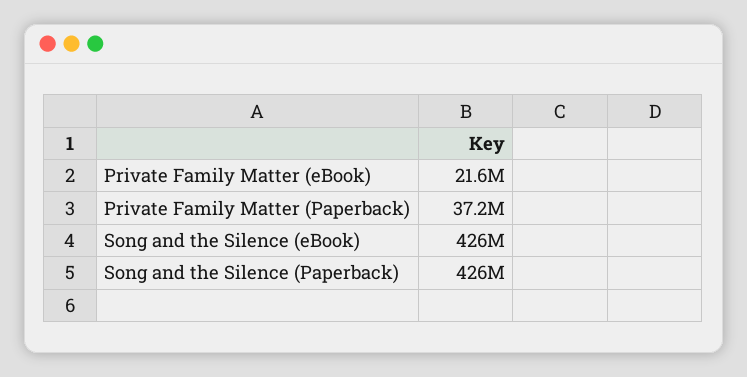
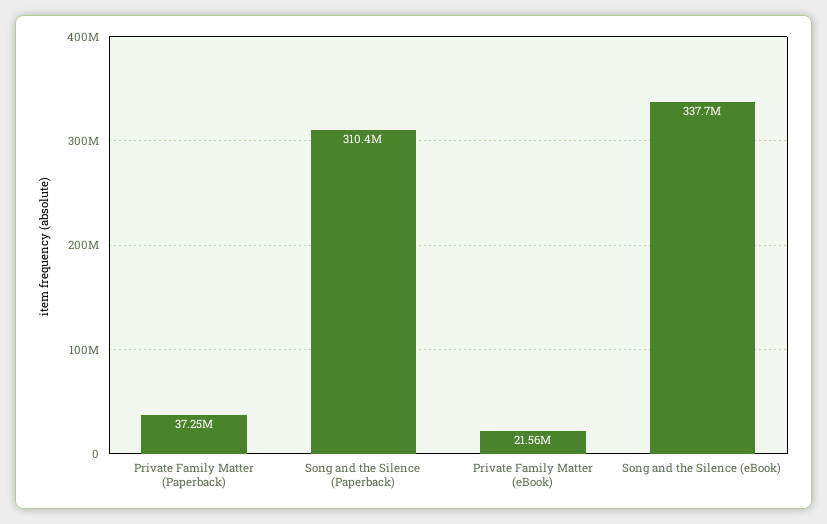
  {
    "Private Family Matter (eBook)": 21560000,
    "Private Family Matter (Paperback)": 37250000,
-   "Song and the Silence (eBook)": 426000000,
+   "Song and the Silence (eBook)": 337700000,
-   "Song and the Silence (Paperback)": 426000000
+   "Song and the Silence (Paperback)": 310400000
  }

